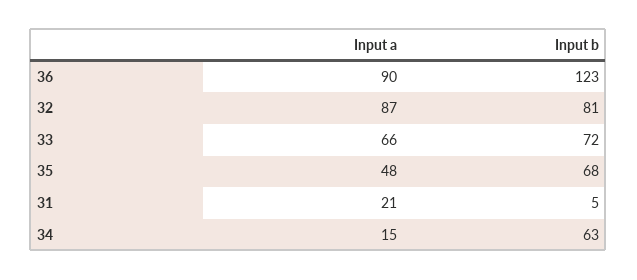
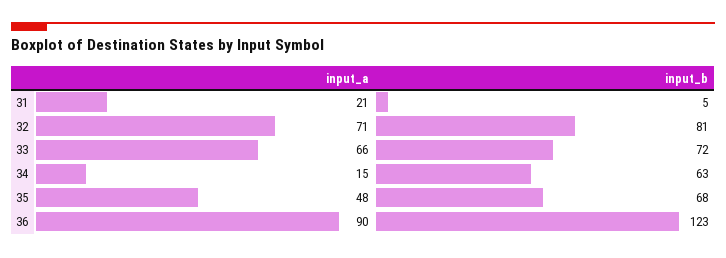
  {
    "Input a": {
      "36": 90,
-     "32": 87,
+     "32": 71,
      "33": 66,
      "35": 48,
      "31": 21,
      "34": 15
    },
    "Input b": {
      "36": 123,
      "32": 81,
      "33": 72,
      "35": 68,
      "31": 5,
      "34": 63
    }
  }

